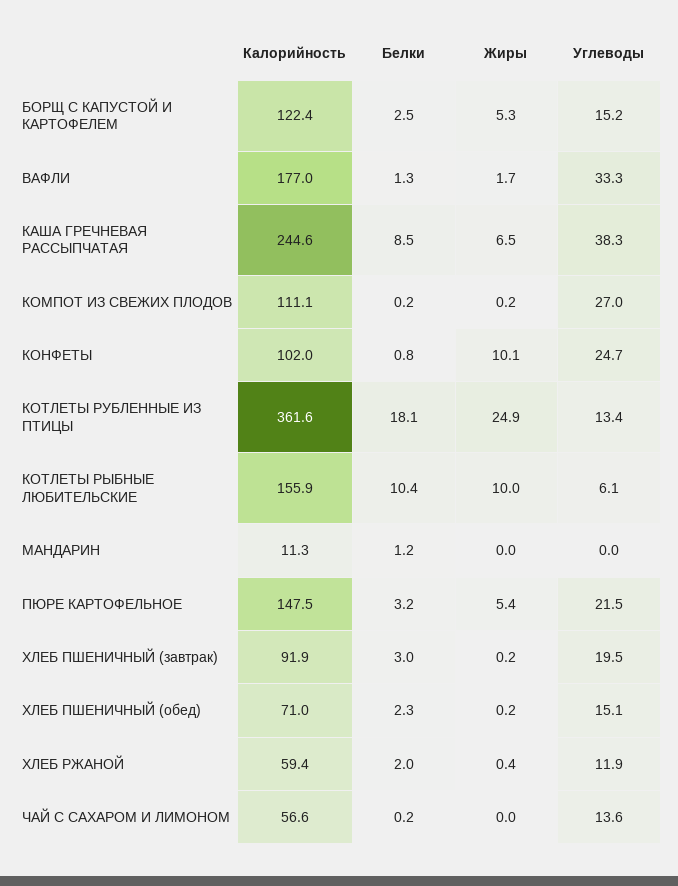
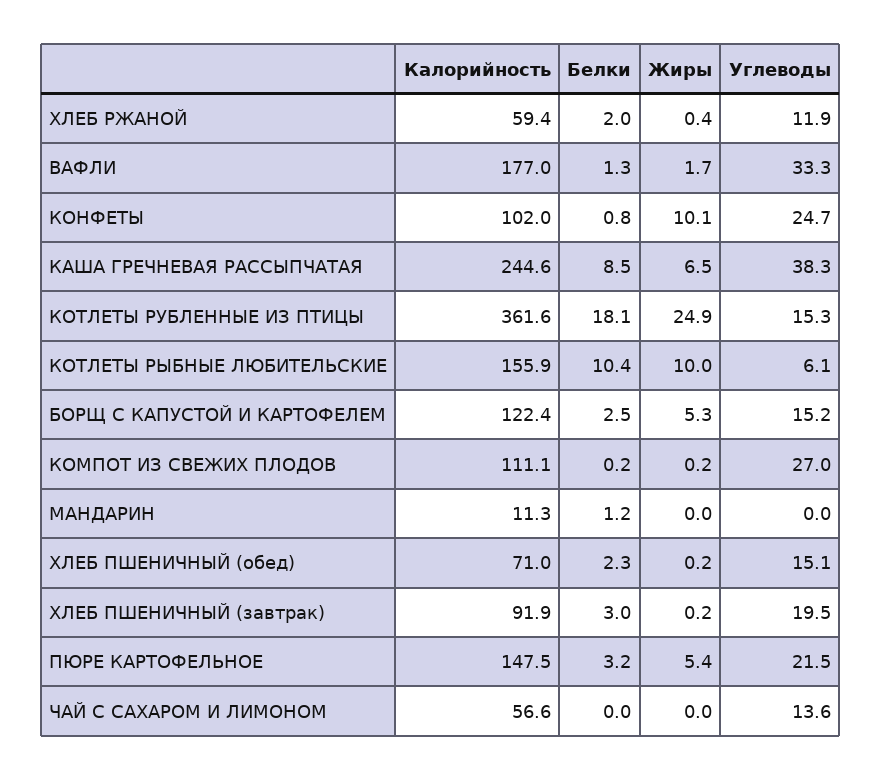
  {
    "Калорийность": {
      "БОРЩ С КАПУСТОЙ И КАРТОФЕЛЕМ": 122.4,
      "ВАФЛИ": 177,
      "КАША ГРЕЧНЕВАЯ РАССЫПЧАТАЯ": 244.6,
      "КОМПОТ ИЗ СВЕЖИХ ПЛОДОВ": 111.1,
      "КОНФЕТЫ": 102,
      "КОТЛЕТЫ РУБЛЕННЫЕ ИЗ ПТИЦЫ": 361.6,
      "КОТЛЕТЫ РЫБНЫЕ ЛЮБИТЕЛЬСКИЕ": 155.9,
      "МАНДАРИН": 11.3,
      "ПЮРЕ КАРТОФЕЛЬНОЕ": 147.5,
      "ХЛЕБ ПШЕНИЧНЫЙ (завтрак)": 91.9,
      "ХЛЕБ ПШЕНИЧНЫЙ (обед)": 71,
      "ХЛЕБ РЖАНОЙ": 59.4,
      "ЧАЙ С САХАРОМ И ЛИМОНОМ": 56.6
    },
    "Белки": {
      "БОРЩ С КАПУСТОЙ И КАРТОФЕЛЕМ": 2.5,
      "ВАФЛИ": 1.3,
      "КАША ГРЕЧНЕВАЯ РАССЫПЧАТАЯ": 8.5,
      "КОМПОТ ИЗ СВЕЖИХ ПЛОДОВ": 0.2,
      "КОНФЕТЫ": 0.8,
      "КОТЛЕТЫ РУБЛЕННЫЕ ИЗ ПТИЦЫ": 18.1,
      "КОТЛЕТЫ РЫБНЫЕ ЛЮБИТЕЛЬСКИЕ": 10.4,
      "МАНДАРИН": 1.2,
      "ПЮРЕ КАРТОФЕЛЬНОЕ": 3.2,
      "ХЛЕБ ПШЕНИЧНЫЙ (завтрак)": 3,
      "ХЛЕБ ПШЕНИЧНЫЙ (обед)": 2.3,
      "ХЛЕБ РЖАНОЙ": 2,
-     "ЧАЙ С САХАРОМ И ЛИМОНОМ": 0.2
+     "ЧАЙ С САХАРОМ И ЛИМОНОМ": 0
    },
    "Жиры": {
      "БОРЩ С КАПУСТОЙ И КАРТОФЕЛЕМ": 5.3,
      "ВАФЛИ": 1.7,
      "КАША ГРЕЧНЕВАЯ РАССЫПЧАТАЯ": 6.5,
      "КОМПОТ ИЗ СВЕЖИХ ПЛОДОВ": 0.2,
      "КОНФЕТЫ": 10.1,
      "КОТЛЕТЫ РУБЛЕННЫЕ ИЗ ПТИЦЫ": 24.9,
      "КОТЛЕТЫ РЫБНЫЕ ЛЮБИТЕЛЬСКИЕ": 10,
      "МАНДАРИН": 0,
      "ПЮРЕ КАРТОФЕЛЬНОЕ": 5.4,
      "ХЛЕБ ПШЕНИЧНЫЙ (завтрак)": 0.2,
      "ХЛЕБ ПШЕНИЧНЫЙ (обед)": 0.2,
      "ХЛЕБ РЖАНОЙ": 0.4,
      "ЧАЙ С САХАРОМ И ЛИМОНОМ": 0
    },
    "Углеводы": {
      "БОРЩ С КАПУСТОЙ И КАРТОФЕЛЕМ": 15.2,
      "ВАФЛИ": 33.3,
      "КАША ГРЕЧНЕВАЯ РАССЫПЧАТАЯ": 38.3,
      "КОМПОТ ИЗ СВЕЖИХ ПЛОДОВ": 27,
      "КОНФЕТЫ": 24.7,
-     "КОТЛЕТЫ РУБЛЕННЫЕ ИЗ ПТИЦЫ": 13.4,
+     "КОТЛЕТЫ РУБЛЕННЫЕ ИЗ ПТИЦЫ": 15.3,
      "КОТЛЕТЫ РЫБНЫЕ ЛЮБИТЕЛЬСКИЕ": 6.1,
      "МАНДАРИН": 0,
      "ПЮРЕ КАРТОФЕЛЬНОЕ": 21.5,
      "ХЛЕБ ПШЕНИЧНЫЙ (завтрак)": 19.5,
      "ХЛЕБ ПШЕНИЧНЫЙ (обед)": 15.1,
      "ХЛЕБ РЖАНОЙ": 11.9,
      "ЧАЙ С САХАРОМ И ЛИМОНОМ": 13.6
    }
  }

